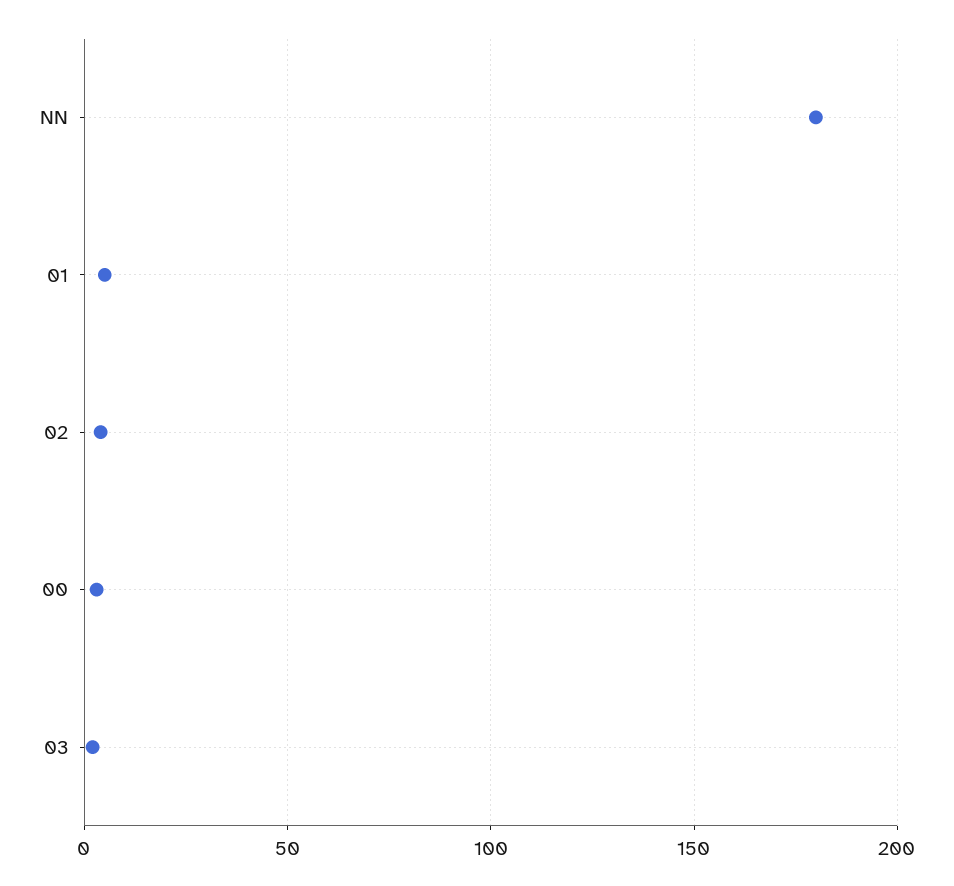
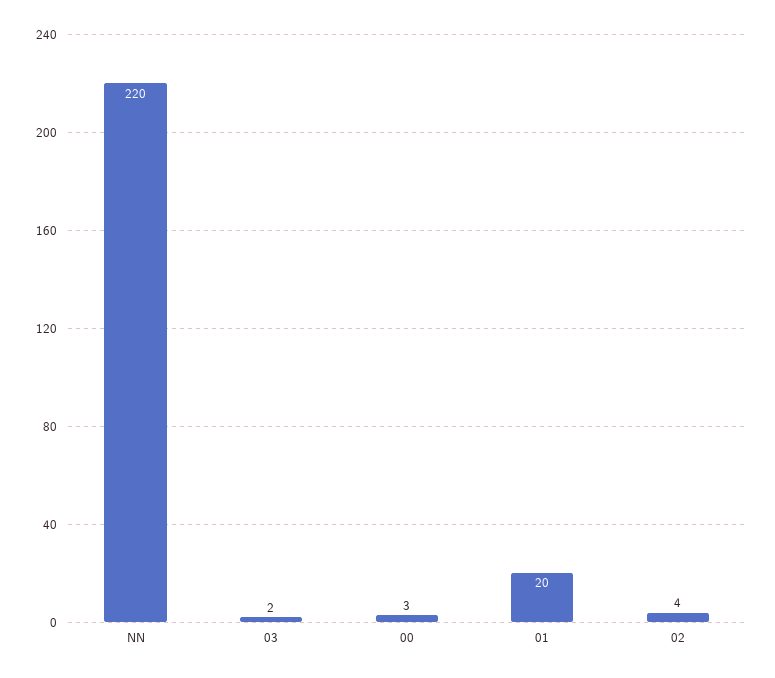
  {
-   "NN": 180,
+   "NN": 220,
-   "01": 5,
+   "01": 20,
    "02": 4,
    "00": 3,
    "03": 2
  }

